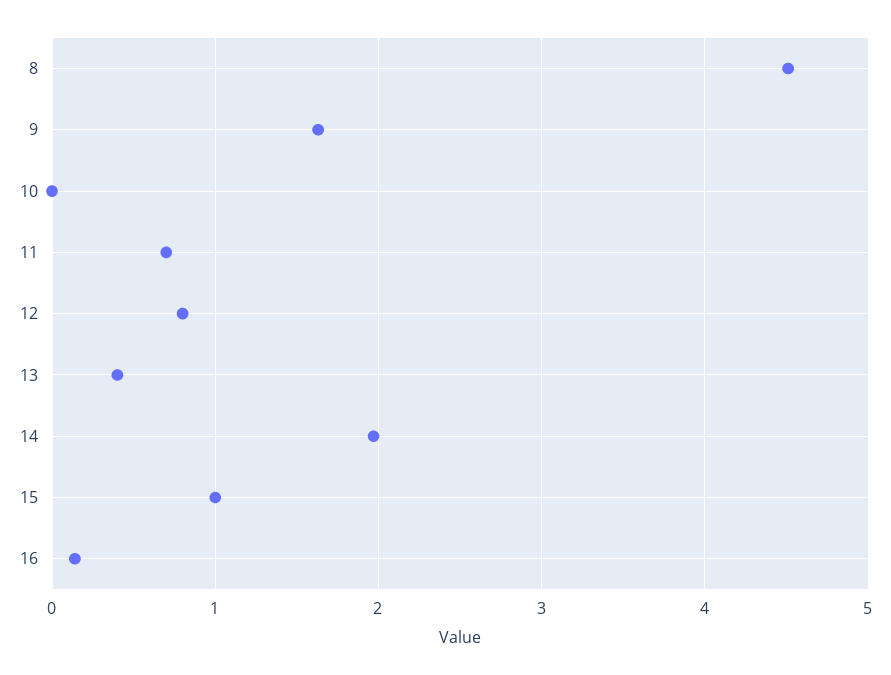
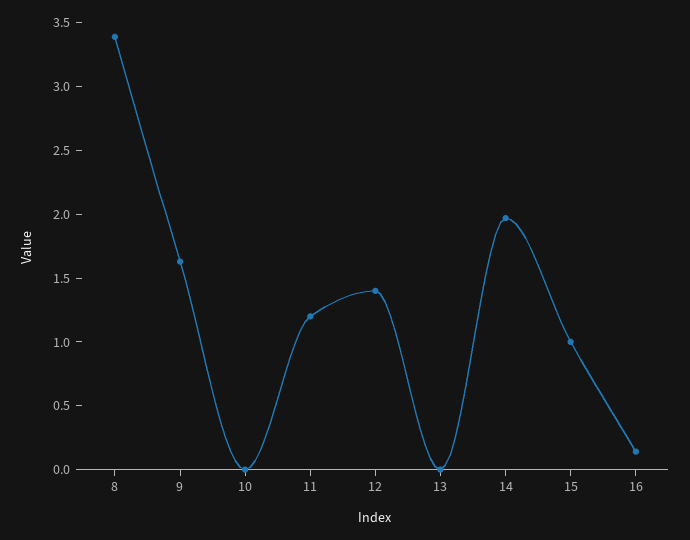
  {
-   "8": 4.5,
+   "8": 3.4,
    "9": 1.6,
    "10": 0,
-   "11": 0.7,
+   "11": 1.2,
-   "12": 0.8,
+   "12": 1.4,
-   "13": 0.4,
+   "13": 0,
    "14": 2,
    "15": 1,
    "16": 0.1
  }

